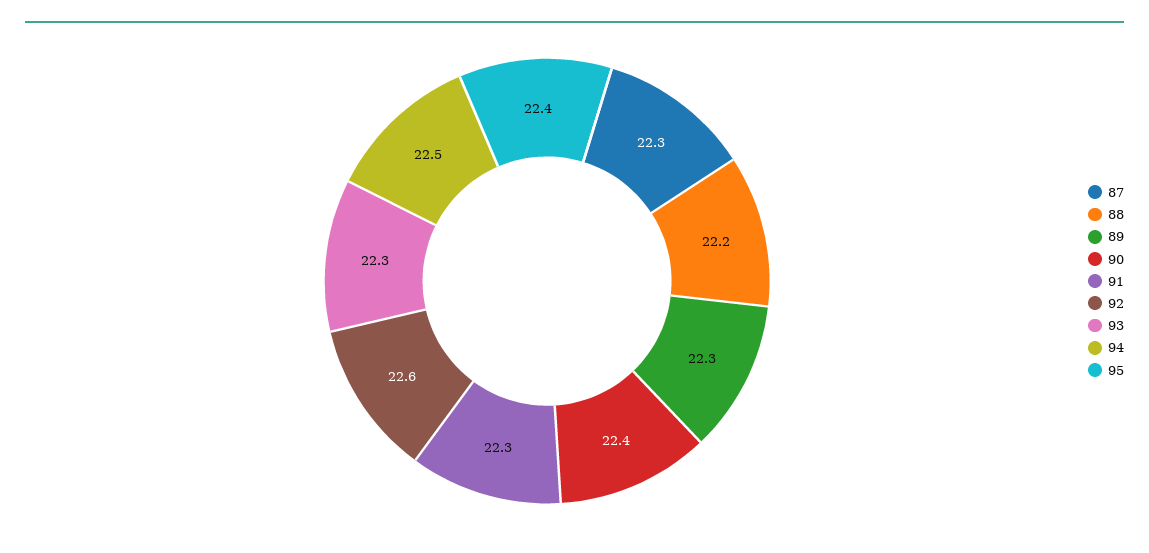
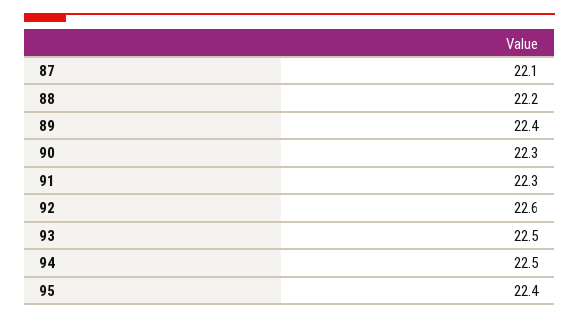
  {
-   "87": 22.3,
+   "87": 22.1,
    "88": 22.2,
-   "89": 22.3,
+   "89": 22.4,
-   "90": 22.4,
+   "90": 22.3,
    "91": 22.3,
    "92": 22.6,
-   "93": 22.3,
+   "93": 22.5,
    "94": 22.5,
    "95": 22.4
  }

